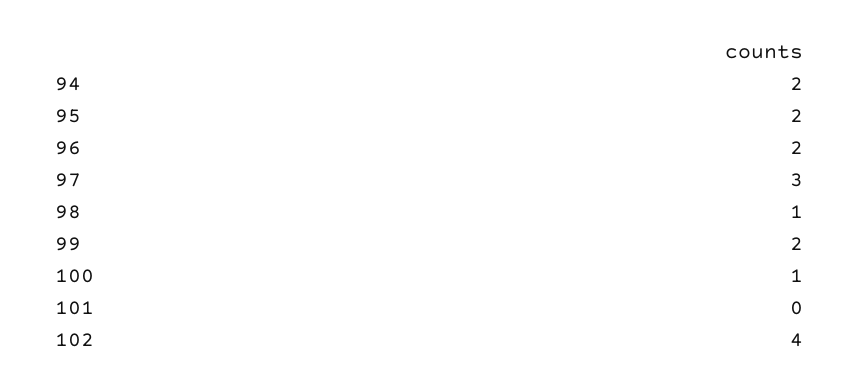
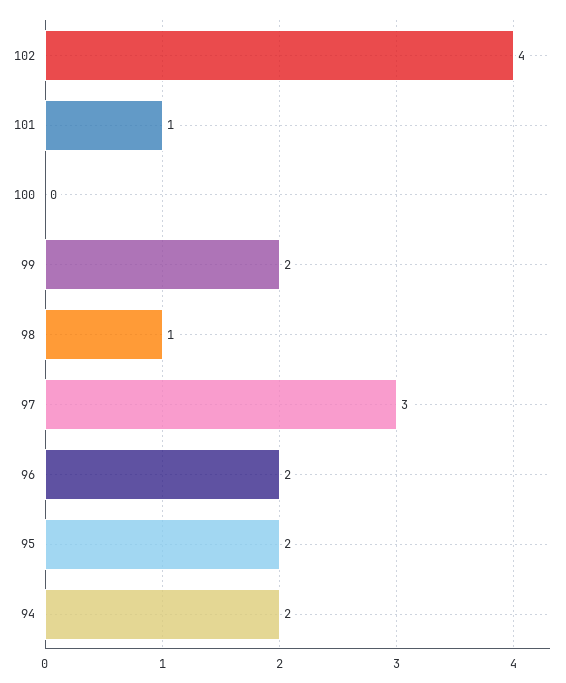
  {
    "94": 2,
    "95": 2,
    "96": 2,
    "97": 3,
    "98": 1,
    "99": 2,
-   "100": 1,
+   "100": 0,
-   "101": 0,
+   "101": 1,
    "102": 4
  }

